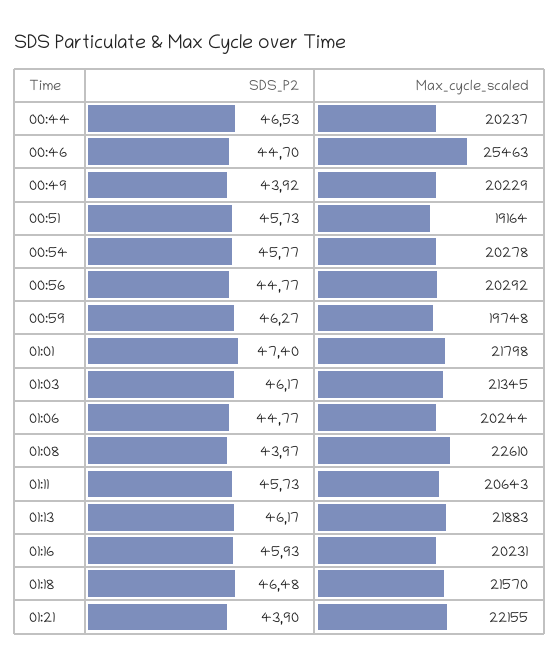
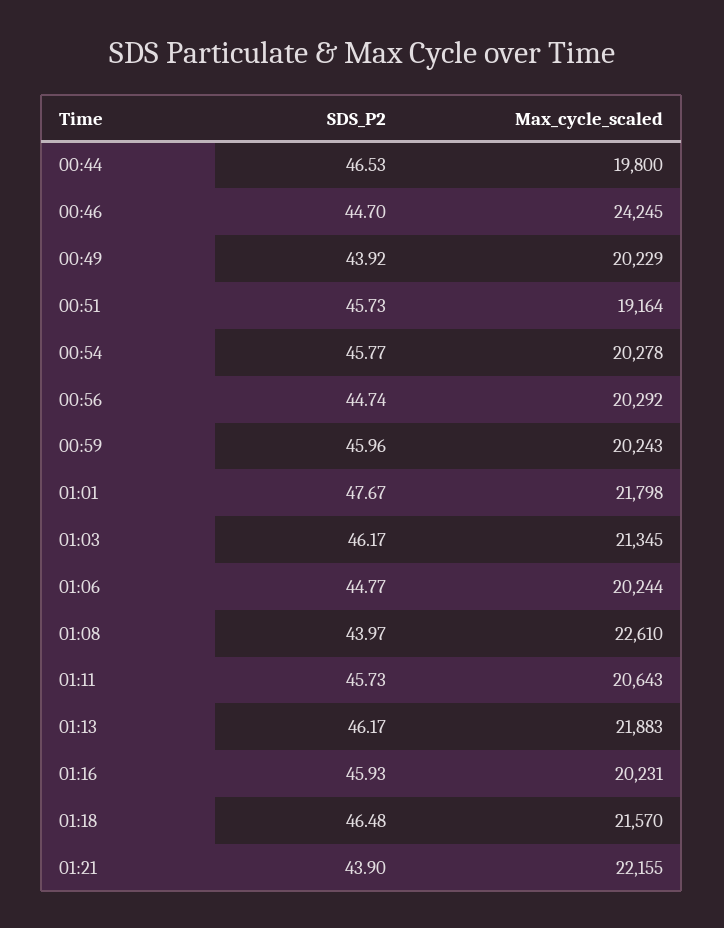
  {
    "SDS_P2": {
      "00:44": 46.53,
      "00:46": 44.7,
      "00:49": 43.92,
      "00:51": 45.73,
      "00:54": 45.77,
-     "00:56": 44.77,
+     "00:56": 44.74,
-     "00:59": 46.27,
+     "00:59": 45.96,
-     "01:01": 47.4,
+     "01:01": 47.67,
      "01:03": 46.17,
      "01:06": 44.77,
      "01:08": 43.97,
      "01:11": 45.73,
      "01:13": 46.17,
      "01:16": 45.93,
      "01:18": 46.48,
      "01:21": 43.9
    },
    "Max_cycle_scaled": {
-     "00:44": 20237,
+     "00:44": 19800,
-     "00:46": 25463,
+     "00:46": 24245,
      "00:49": 20229,
      "00:51": 19164,
      "00:54": 20278,
      "00:56": 20292,
-     "00:59": 19748,
+     "00:59": 20243,
      "01:01": 21798,
      "01:03": 21345,
      "01:06": 20244,
      "01:08": 22610,
      "01:11": 20643,
      "01:13": 21883,
      "01:16": 20231,
      "01:18": 21570,
      "01:21": 22155
    }
  }

